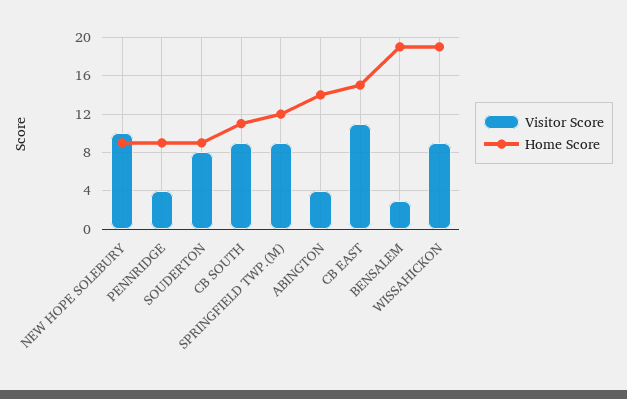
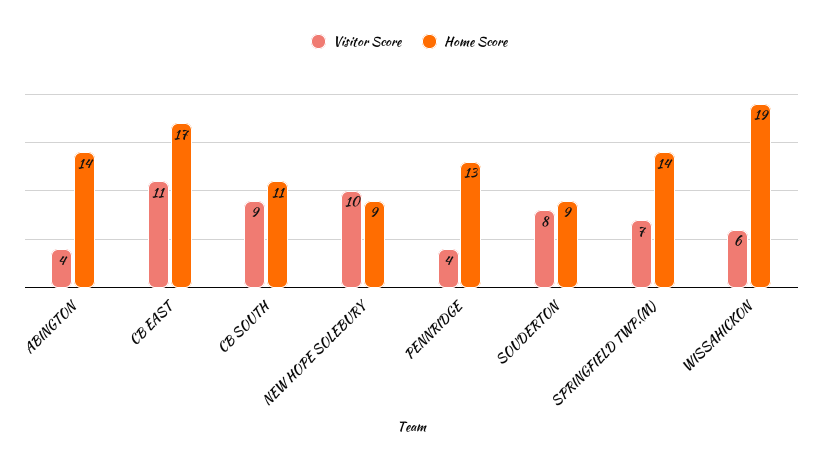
  {
    "Visitor Score": {
      "NEW HOPE SOLEBURY": 10,
      "PENNRIDGE": 4,
      "SOUDERTON": 8,
      "CB SOUTH": 9,
-     "SPRINGFIELD TWP.(M)": 9,
+     "SPRINGFIELD TWP.(M)": 7,
      "ABINGTON": 4,
      "CB EAST": 11,
-     "BENSALEM": 3,
-     "WISSAHICKON": 9
+     "WISSAHICKON": 6
    },
    "Home Score": {
      "NEW HOPE SOLEBURY": 9,
-     "PENNRIDGE": 9,
+     "PENNRIDGE": 13,
      "SOUDERTON": 9,
      "CB SOUTH": 11,
-     "SPRINGFIELD TWP.(M)": 12,
+     "SPRINGFIELD TWP.(M)": 14,
      "ABINGTON": 14,
-     "CB EAST": 15,
+     "CB EAST": 17,
-     "BENSALEM": 19,
      "WISSAHICKON": 19
    }
  }

